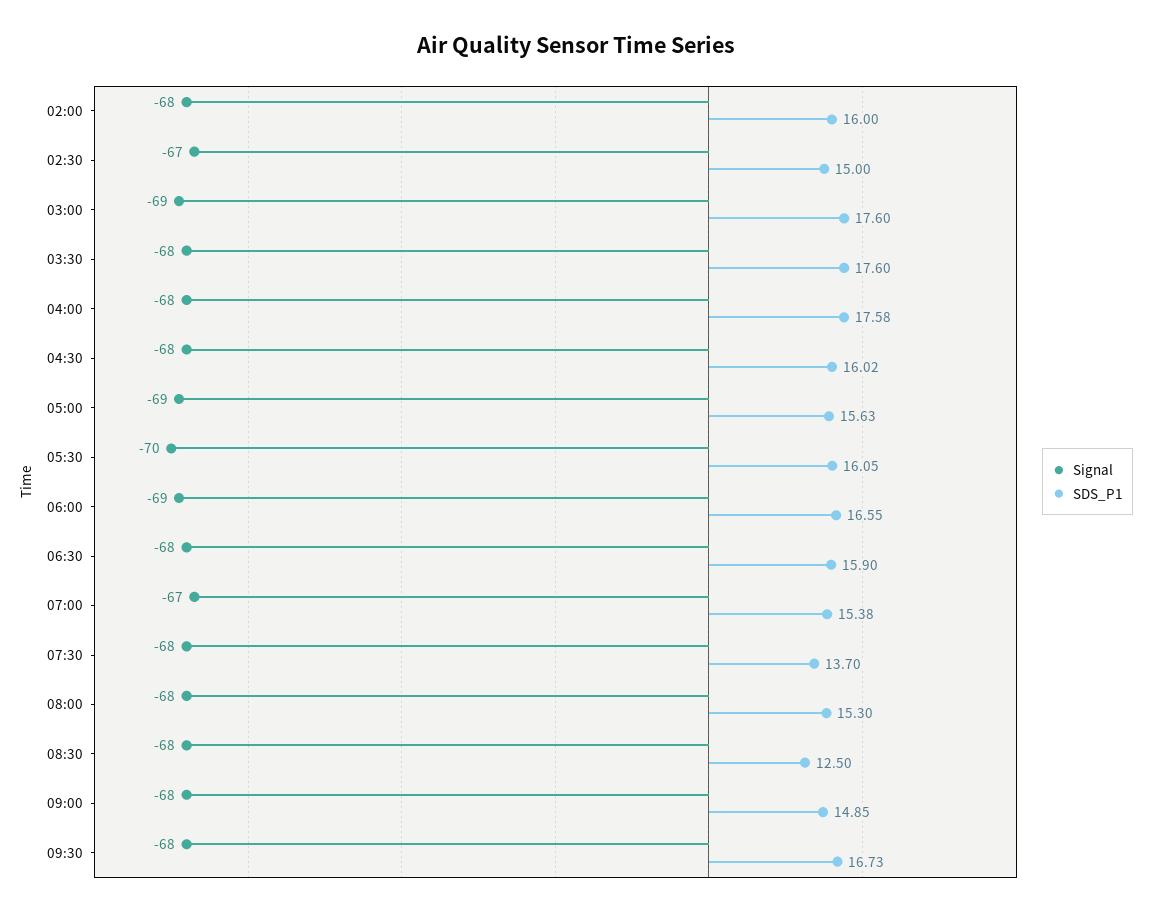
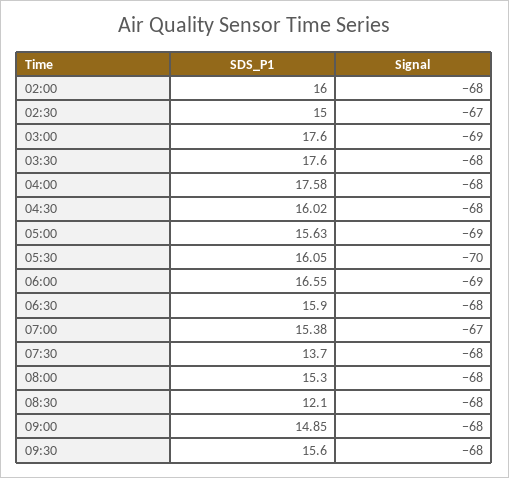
  {
    "Signal": {
      "02:00": -68,
      "02:30": -67,
      "03:00": -69,
      "03:30": -68,
      "04:00": -68,
      "04:30": -68,
      "05:00": -69,
      "05:30": -70,
      "06:00": -69,
      "06:30": -68,
      "07:00": -67,
      "07:30": -68,
      "08:00": -68,
      "08:30": -68,
      "09:00": -68,
      "09:30": -68
    },
    "SDS_P1": {
      "02:00": 16,
      "02:30": 15,
      "03:00": 17.6,
      "03:30": 17.6,
      "04:00": 17.58,
      "04:30": 16.02,
      "05:00": 15.63,
      "05:30": 16.05,
      "06:00": 16.55,
      "06:30": 15.9,
      "07:00": 15.38,
      "07:30": 13.7,
      "08:00": 15.3,
-     "08:30": 12.5,
+     "08:30": 12.1,
      "09:00": 14.85,
-     "09:30": 16.73
+     "09:30": 15.6
    }
  }

